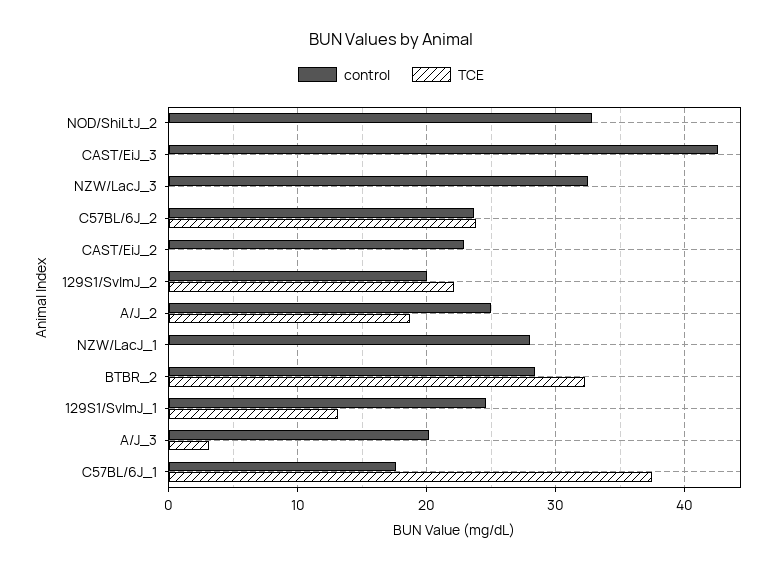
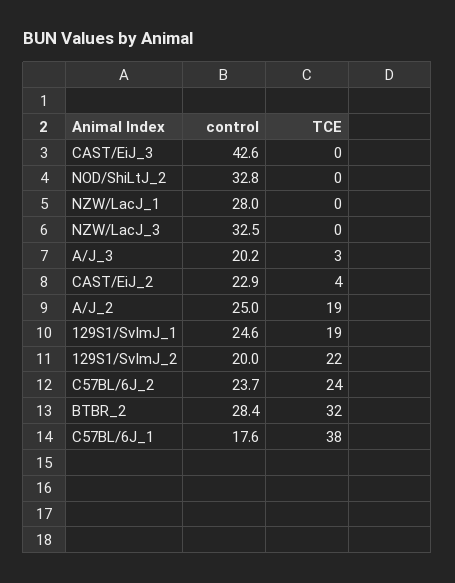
  {
    "control": {
      "NOD/ShiLtJ_2": 32.8,
      "CAST/EiJ_3": 42.6,
      "NZW/LacJ_3": 32.5,
      "C57BL/6J_2": 23.7,
      "CAST/EiJ_2": 22.9,
      "129S1/SvImJ_2": 20,
      "A/J_2": 25,
      "NZW/LacJ_1": 28,
      "BTBR_2": 28.4,
      "129S1/SvImJ_1": 24.6,
      "A/J_3": 20.2,
      "C57BL/6J_1": 17.6
    },
    "TCE": {
      "NOD/ShiLtJ_2": 0,
      "CAST/EiJ_3": 0,
      "NZW/LacJ_3": 0,
      "C57BL/6J_2": 24,
-     "CAST/EiJ_2": 0,
+     "CAST/EiJ_2": 4,
      "129S1/SvImJ_2": 22,
      "A/J_2": 19,
      "NZW/LacJ_1": 0,
      "BTBR_2": 32,
-     "129S1/SvImJ_1": 13,
+     "129S1/SvImJ_1": 19,
      "A/J_3": 3,
      "C57BL/6J_1": 38
    }
  }

